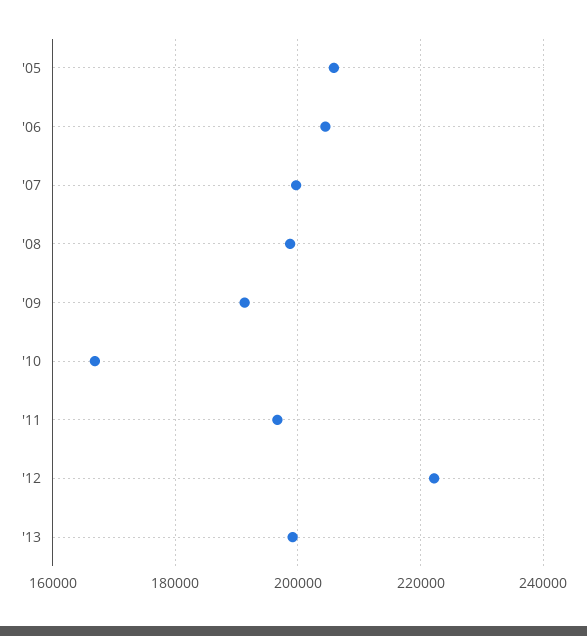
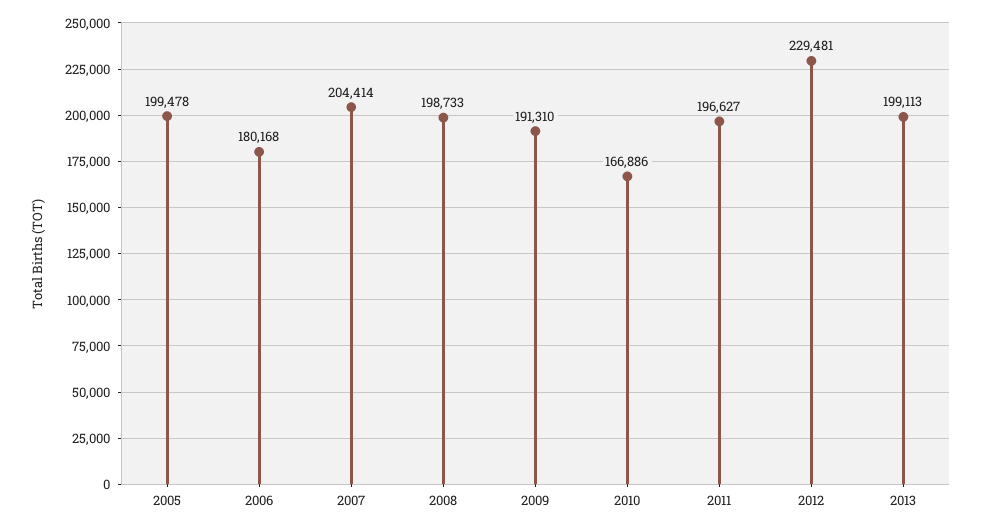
  {
-   "'05": 206000,
+   "'05": 199478,
-   "'06": 204000,
+   "'06": 180168,
-   "'07": 200000,
+   "'07": 204414,
    "'08": 198733,
    "'09": 191310,
    "'10": 166886,
    "'11": 196627,
-   "'12": 222000,
+   "'12": 229481,
    "'13": 199113
  }

